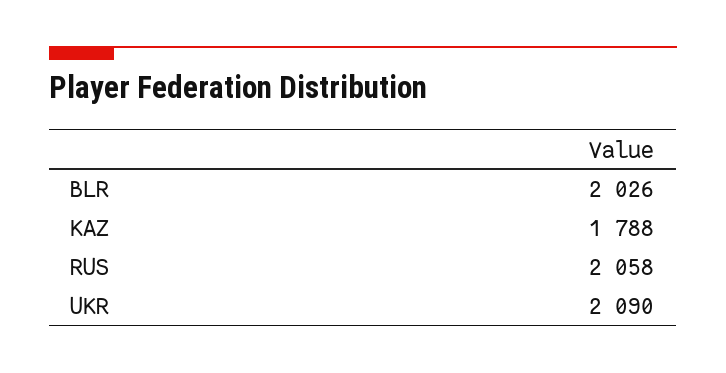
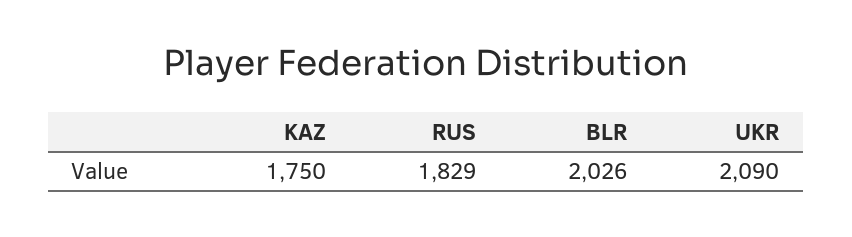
  {
    "BLR": 2026,
-   "KAZ": 1788,
+   "KAZ": 1750,
-   "RUS": 2058,
+   "RUS": 1829,
    "UKR": 2090
  }

